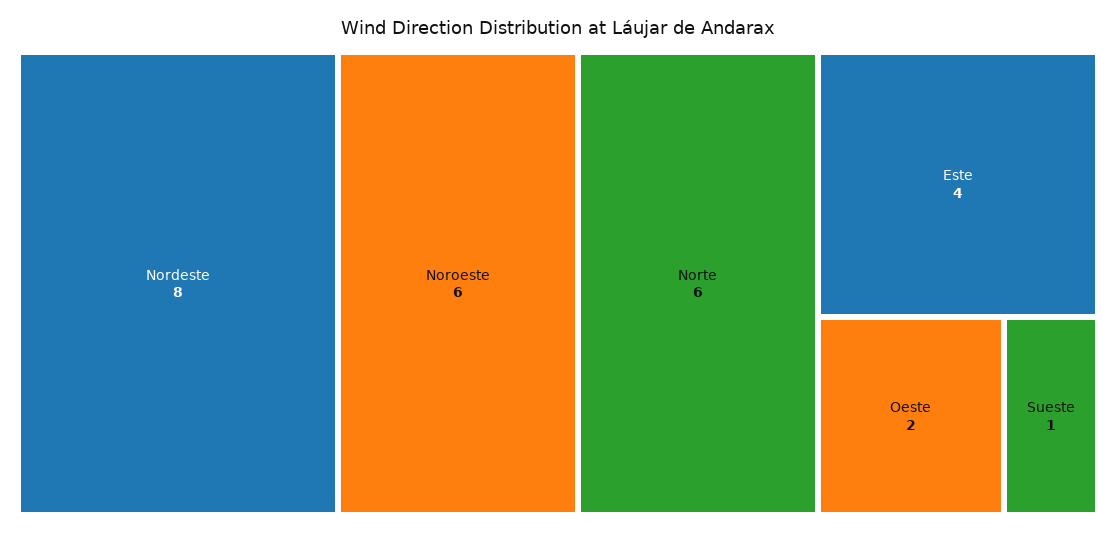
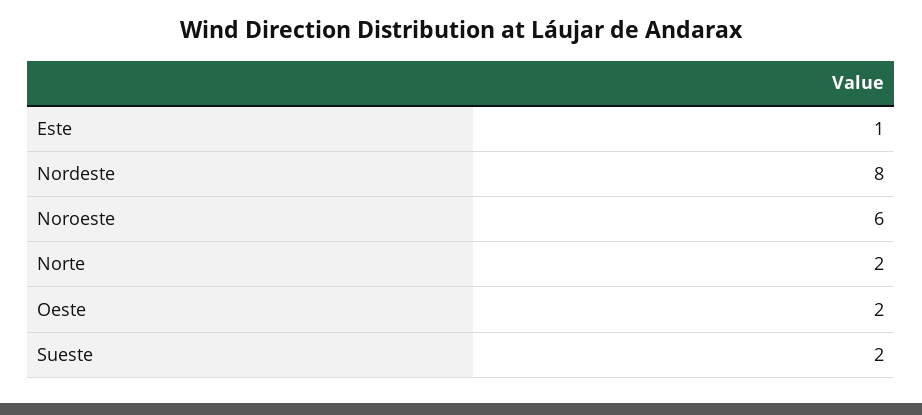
  {
    "Nordeste": 8,
    "Noroeste": 6,
-   "Norte": 6,
+   "Norte": 2,
-   "Este": 4,
+   "Este": 1,
    "Oeste": 2,
-   "Sueste": 1
+   "Sueste": 2
  }

